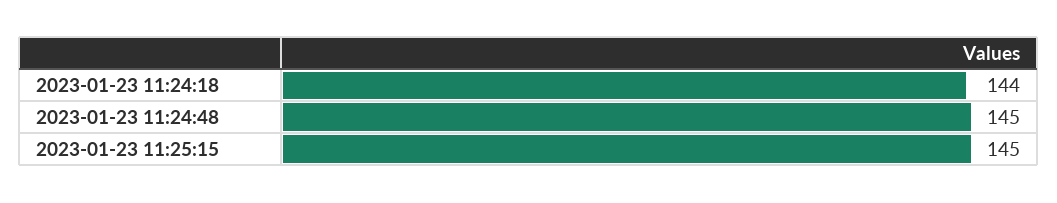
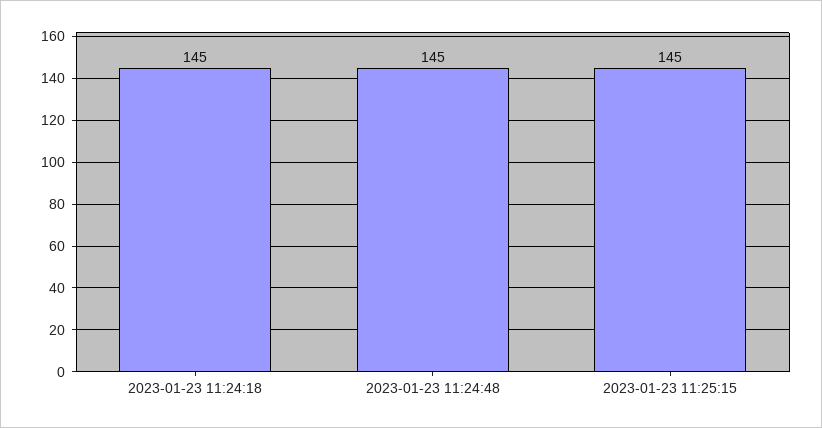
  {
-   "2023-01-23 11:24:18": 144,
+   "2023-01-23 11:24:18": 145,
    "2023-01-23 11:24:48": 145,
    "2023-01-23 11:25:15": 145
  }

